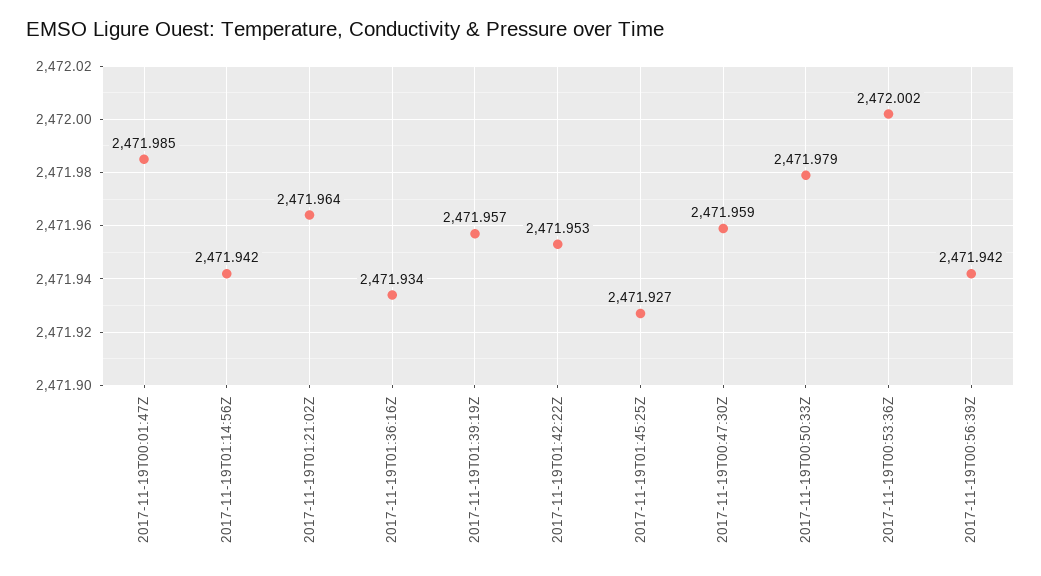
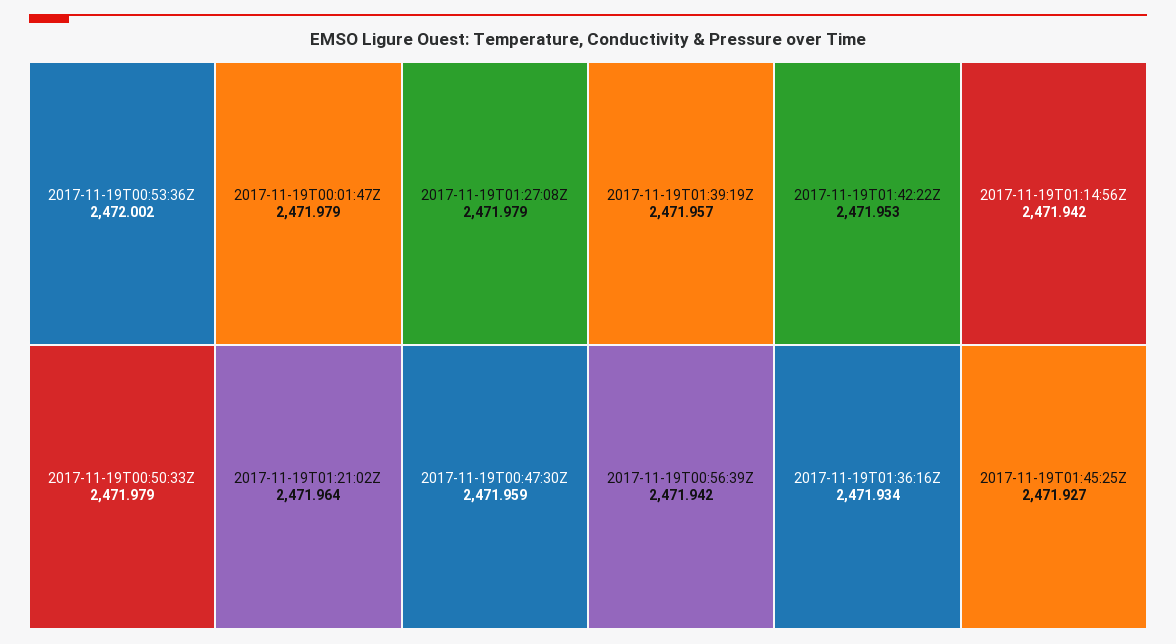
  {
-   "2017-11-19T00:01:47Z": 2471.985,
+   "2017-11-19T00:01:47Z": 2471.979,
    "2017-11-19T01:14:56Z": 2471.942,
    "2017-11-19T01:21:02Z": 2471.964,
    "2017-11-19T01:36:16Z": 2471.934,
    "2017-11-19T01:39:19Z": 2471.957,
    "2017-11-19T01:42:22Z": 2471.953,
    "2017-11-19T01:45:25Z": 2471.927,
    "2017-11-19T00:47:30Z": 2471.959,
    "2017-11-19T00:50:33Z": 2471.979,
    "2017-11-19T00:53:36Z": 2472.002,
-   "2017-11-19T00:56:39Z": 2471.942
+   "2017-11-19T00:56:39Z": 2471.942,
+   "2017-11-19T01:27:08Z": 2471.979
  }

